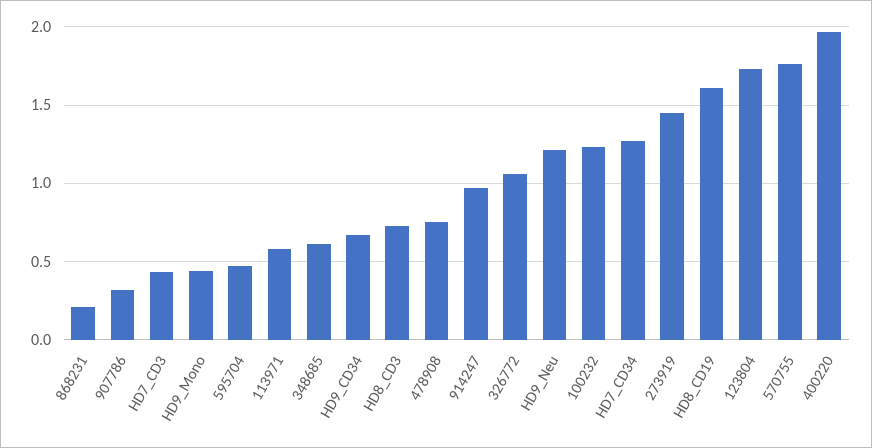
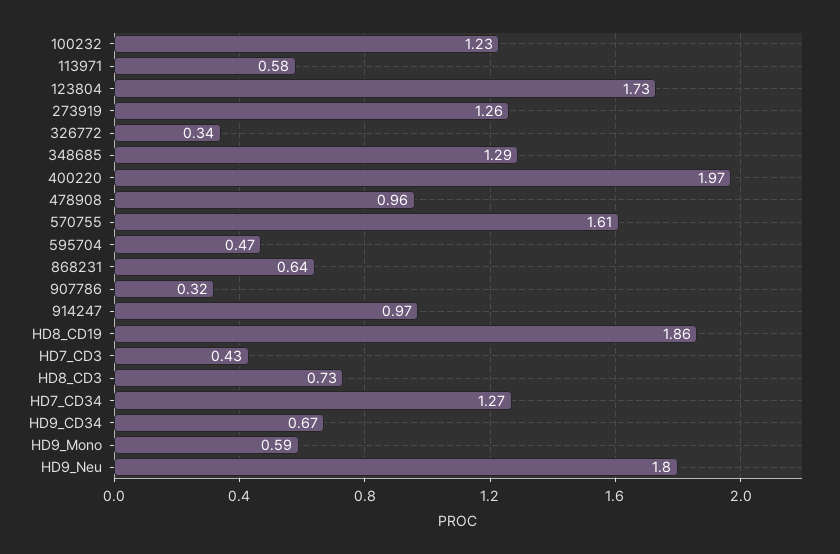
  {
-   "868231": 0.2,
+   "868231": 0.64,
    "907786": 0.32,
    "HD7_CD3": 0.43,
-   "HD9_Mono": 0.45,
+   "HD9_Mono": 0.59,
    "595704": 0.47,
    "113971": 0.58,
-   "348685": 0.6,
+   "348685": 1.29,
    "HD9_CD34": 0.67,
    "HD8_CD3": 0.73,
-   "478908": 0.75,
+   "478908": 0.96,
    "914247": 0.97,
-   "326772": 1.05,
+   "326772": 0.34,
-   "HD9_Neu": 1.2,
+   "HD9_Neu": 1.8,
    "100232": 1.23,
    "HD7_CD34": 1.27,
-   "273919": 1.45,
+   "273919": 1.26,
-   "HD8_CD19": 1.6,
+   "HD8_CD19": 1.86,
    "123804": 1.73,
-   "570755": 1.75,
+   "570755": 1.61,
    "400220": 1.97
  }

